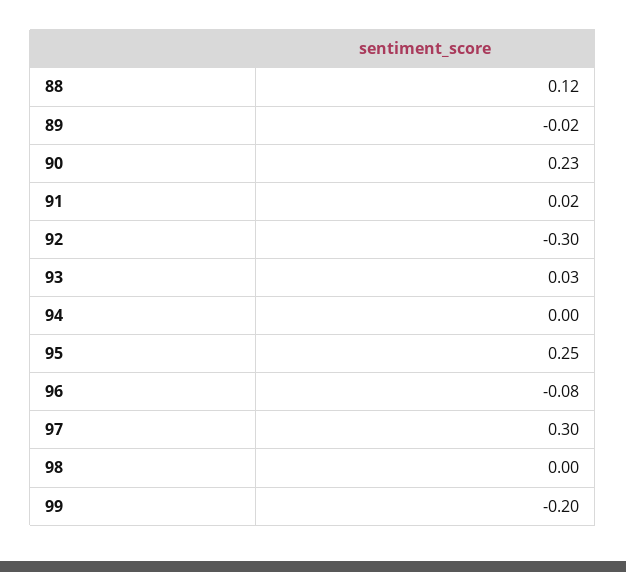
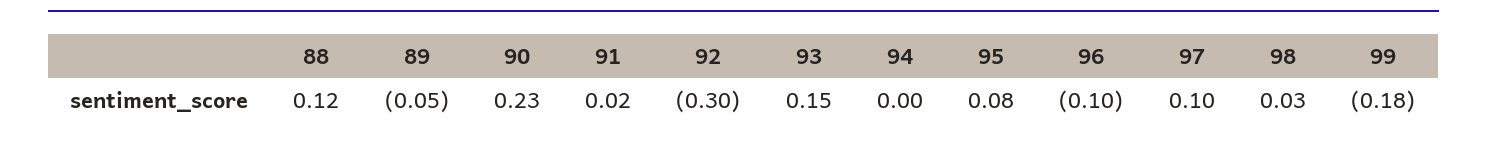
  {
    "88": 0.12,
-   "89": -0.02,
+   "89": -0.05,
    "90": 0.23,
    "91": 0.02,
    "92": -0.3,
-   "93": 0.03,
+   "93": 0.15,
    "94": 0,
-   "95": 0.25,
+   "95": 0.08,
-   "96": -0.08,
+   "96": -0.1,
-   "97": 0.3,
+   "97": 0.1,
-   "98": 0,
+   "98": 0.03,
-   "99": -0.2
+   "99": -0.18
  }

